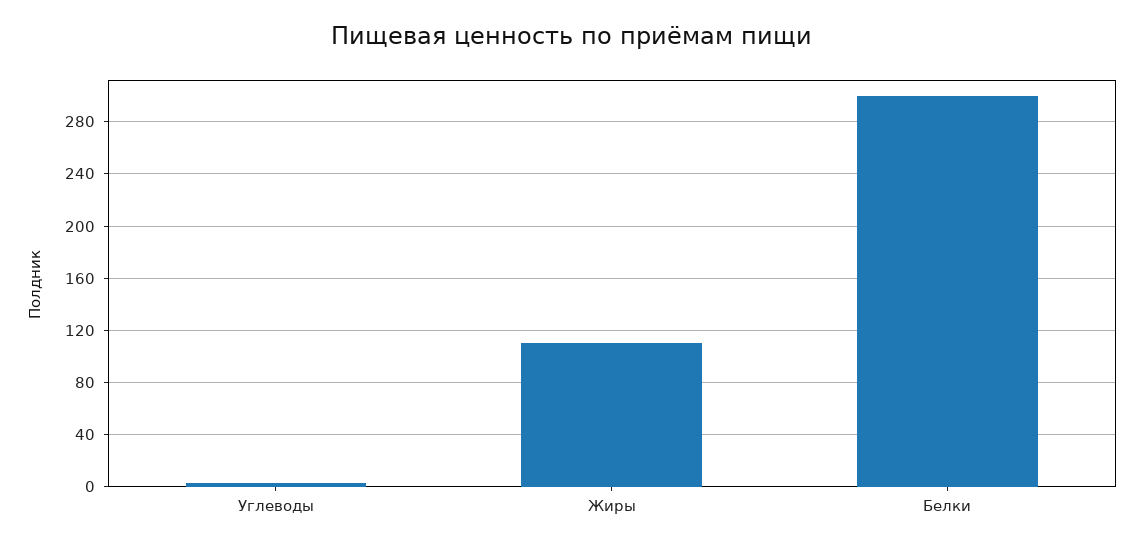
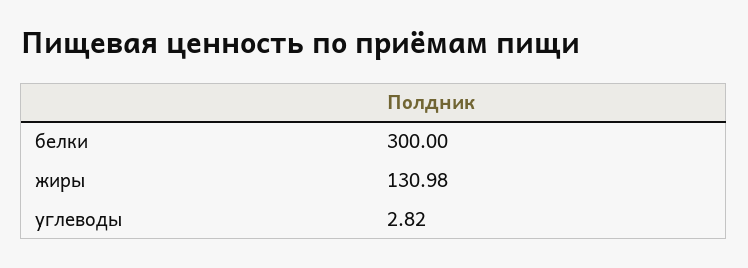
  {
    "Углеводы": 2.82,
-   "Жиры": 110,
+   "Жиры": 130.98,
    "Белки": 300
  }

